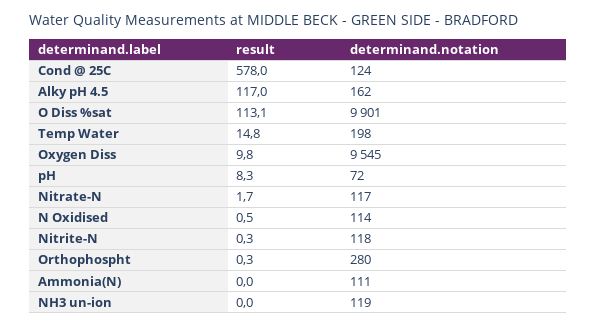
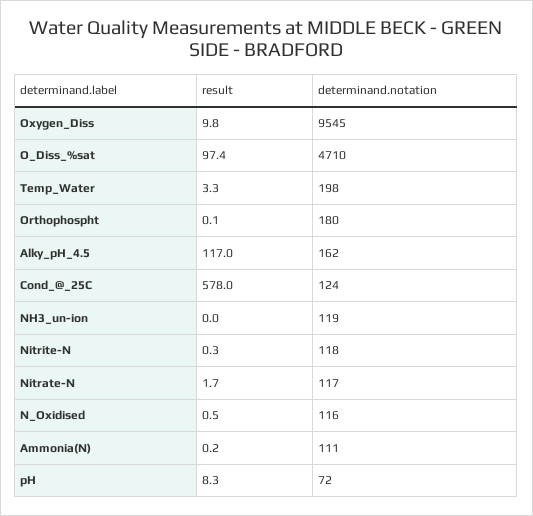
  {
    "result": {
      "Cond @ 25C": 578,
      "Alky pH 4.5": 117,
-     "O Diss %sat": 113.1,
+     "O Diss %sat": 97.4,
-     "Temp Water": 14.8,
+     "Temp Water": 3.3,
      "Oxygen Diss": 9.8,
      "pH": 8.3,
      "Nitrate-N": 1.7,
      "N Oxidised": 0.5,
      "Nitrite-N": 0.3,
-     "Orthophospht": 0.3,
+     "Orthophospht": 0.1,
-     "Ammonia(N)": 0,
+     "Ammonia(N)": 0.2,
      "NH3 un-ion": 0
    },
    "determinand.notation": {
      "Cond @ 25C": 124,
      "Alky pH 4.5": 162,
-     "O Diss %sat": 9901,
+     "O Diss %sat": 4710,
      "Temp Water": 198,
      "Oxygen Diss": 9545,
      "pH": 72,
      "Nitrate-N": 117,
-     "N Oxidised": 114,
+     "N Oxidised": 116,
      "Nitrite-N": 118,
-     "Orthophospht": 280,
+     "Orthophospht": 180,
      "Ammonia(N)": 111,
      "NH3 un-ion": 119
    }
  }

